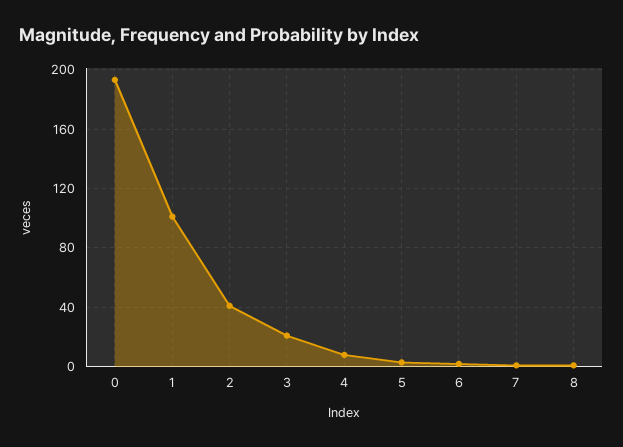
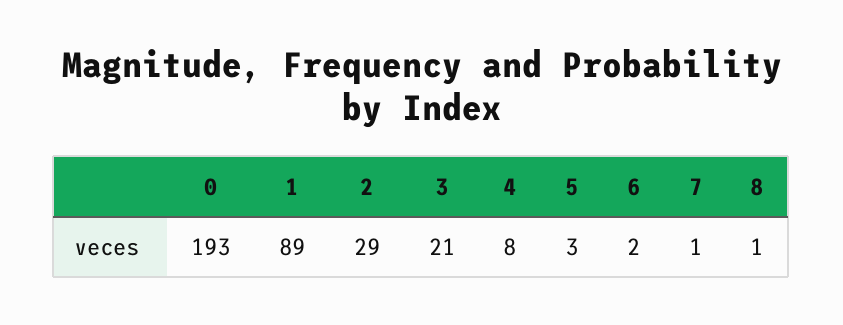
  {
    "0": 193,
-   "1": 100,
+   "1": 89,
-   "2": 40,
+   "2": 29,
    "3": 21,
    "4": 8,
    "5": 3,
    "6": 2,
    "7": 1,
    "8": 1
  }

